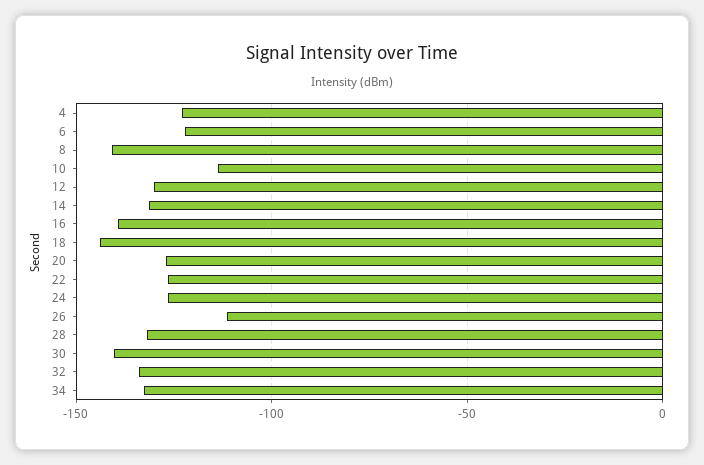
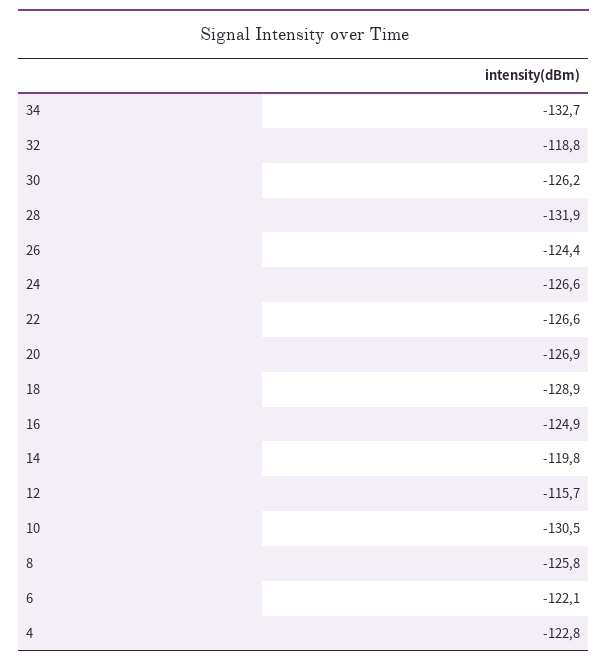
  {
    "4": -122.8,
    "6": -122.1,
-   "8": -140,
+   "8": -125.8,
-   "10": -115,
+   "10": -130.5,
-   "12": -130,
+   "12": -115.7,
-   "14": -130,
+   "14": -119.8,
-   "16": -140,
+   "16": -124.9,
-   "18": -145,
+   "18": -128.9,
    "20": -126.9,
    "22": -126.6,
    "24": -126.6,
-   "26": -110,
+   "26": -124.4,
    "28": -131.9,
-   "30": -140,
+   "30": -126.2,
-   "32": -135,
+   "32": -118.8,
    "34": -132.7
  }

